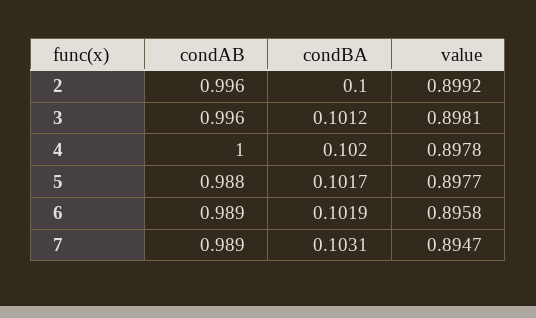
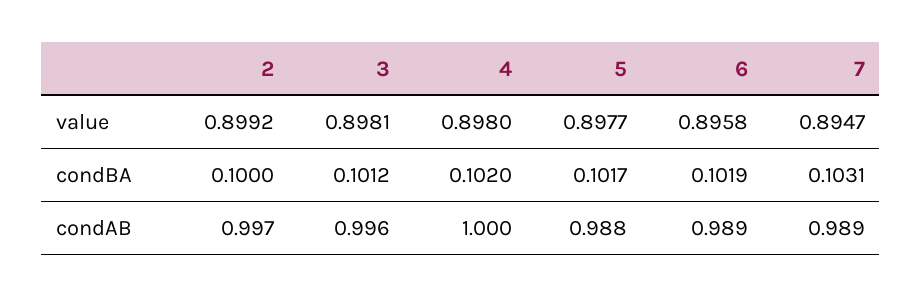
  {
    "condAB": {
-     "2": 0.996,
+     "2": 0.997,
      "3": 0.996,
      "4": 1,
      "5": 0.988,
      "6": 0.989,
      "7": 0.989
    },
    "condBA": {
      "2": 0.1,
      "3": 0.1012,
      "4": 0.102,
      "5": 0.1017,
      "6": 0.1019,
      "7": 0.1031
    },
    "value": {
      "2": 0.8992,
      "3": 0.8981,
-     "4": 0.8978,
+     "4": 0.898,
      "5": 0.8977,
      "6": 0.8958,
      "7": 0.8947
    }
  }

